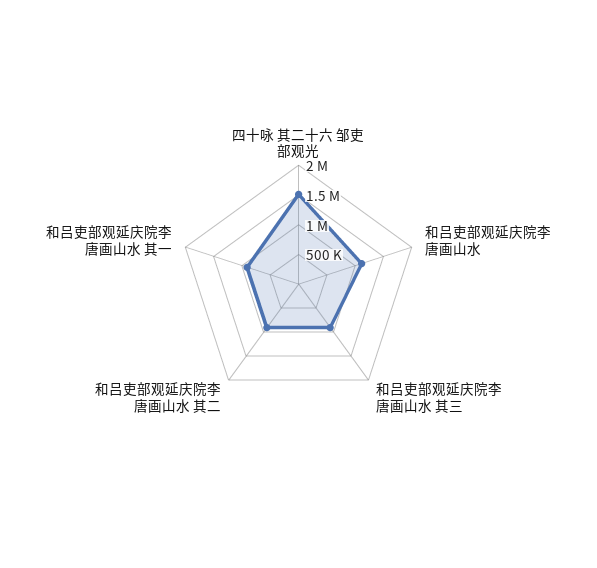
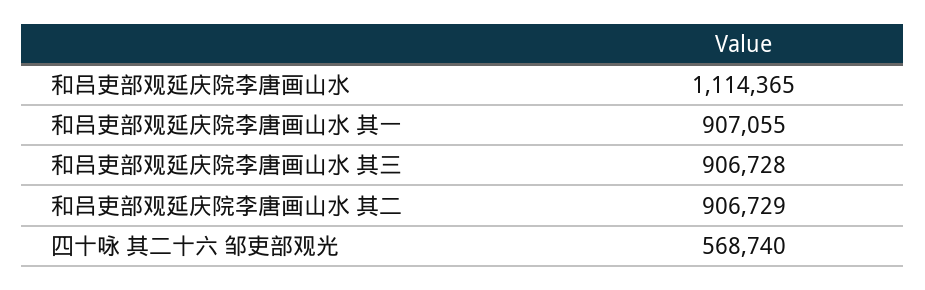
  {
-   "四十咏 其二十六 邹吏部观光": 1500000,
+   "四十咏 其二十六 邹吏部观光": 568740,
    "和吕吏部观延庆院李唐画山水": 1114365,
    "和吕吏部观延庆院李唐画山水 其三": 906728,
    "和吕吏部观延庆院李唐画山水 其二": 906729,
    "和吕吏部观延庆院李唐画山水 其一": 907055
  }

